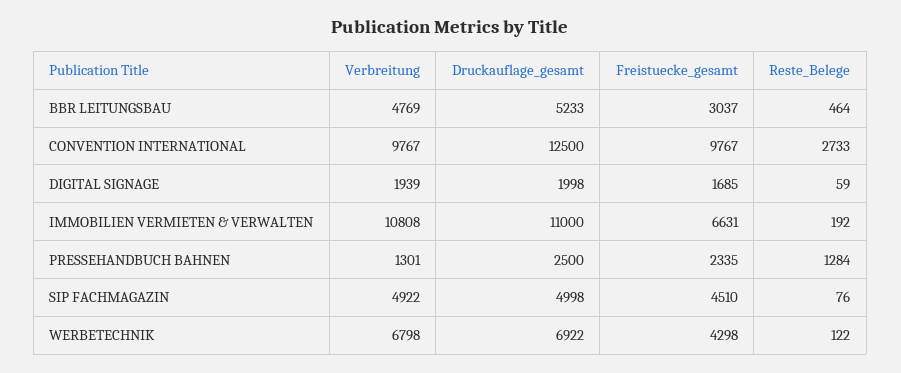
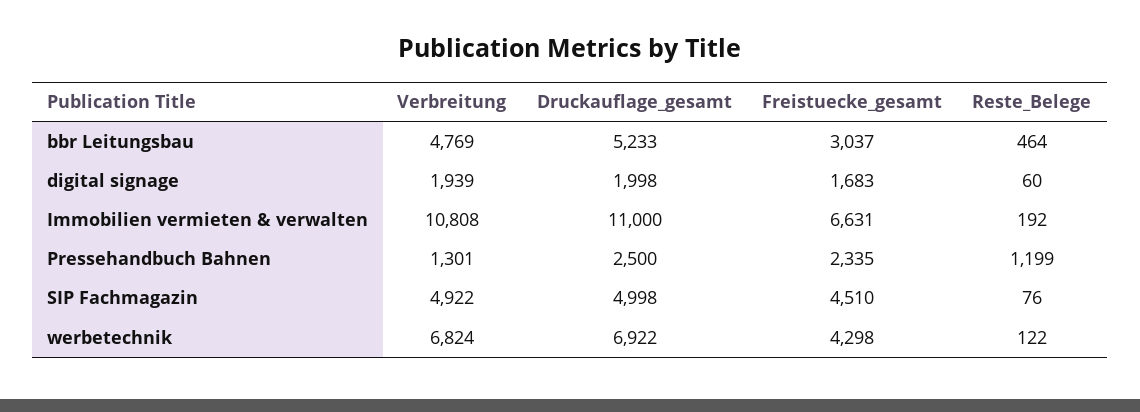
  {
    "Verbreitung": {
      "BBR LEITUNGSBAU": 4769,
-     "CONVENTION INTERNATIONAL": 9767,
      "DIGITAL SIGNAGE": 1939,
      "IMMOBILIEN VERMIETEN & VERWALTEN": 10808,
      "PRESSEHANDBUCH BAHNEN": 1301,
      "SIP FACHMAGAZIN": 4922,
-     "WERBETECHNIK": 6798
+     "WERBETECHNIK": 6824
    },
    "Druckauflage_gesamt": {
      "BBR LEITUNGSBAU": 5233,
-     "CONVENTION INTERNATIONAL": 12500,
      "DIGITAL SIGNAGE": 1998,
      "IMMOBILIEN VERMIETEN & VERWALTEN": 11000,
      "PRESSEHANDBUCH BAHNEN": 2500,
      "SIP FACHMAGAZIN": 4998,
      "WERBETECHNIK": 6922
    },
    "Freistuecke_gesamt": {
      "BBR LEITUNGSBAU": 3037,
-     "CONVENTION INTERNATIONAL": 9767,
-     "DIGITAL SIGNAGE": 1685,
+     "DIGITAL SIGNAGE": 1683,
      "IMMOBILIEN VERMIETEN & VERWALTEN": 6631,
      "PRESSEHANDBUCH BAHNEN": 2335,
      "SIP FACHMAGAZIN": 4510,
      "WERBETECHNIK": 4298
    },
    "Reste_Belege": {
      "BBR LEITUNGSBAU": 464,
-     "CONVENTION INTERNATIONAL": 2733,
-     "DIGITAL SIGNAGE": 59,
+     "DIGITAL SIGNAGE": 60,
      "IMMOBILIEN VERMIETEN & VERWALTEN": 192,
-     "PRESSEHANDBUCH BAHNEN": 1284,
+     "PRESSEHANDBUCH BAHNEN": 1199,
      "SIP FACHMAGAZIN": 76,
      "WERBETECHNIK": 122
    }
  }

